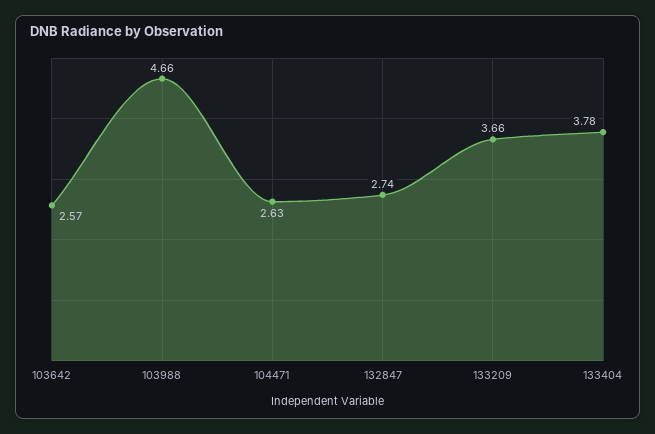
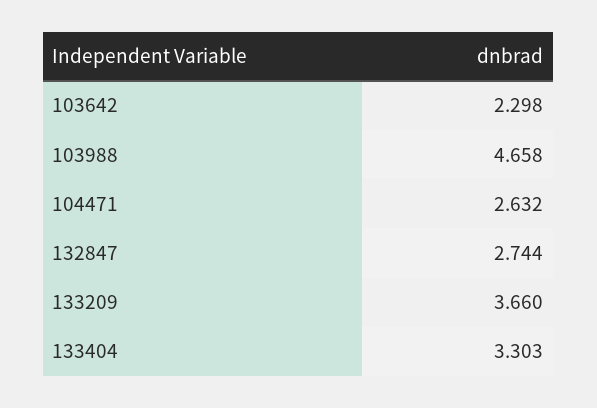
  {
-   "103642": 2.57,
+   "103642": 2.298,
    "103988": 4.658,
    "104471": 2.632,
    "132847": 2.744,
    "133209": 3.66,
-   "133404": 3.78
+   "133404": 3.303
  }

